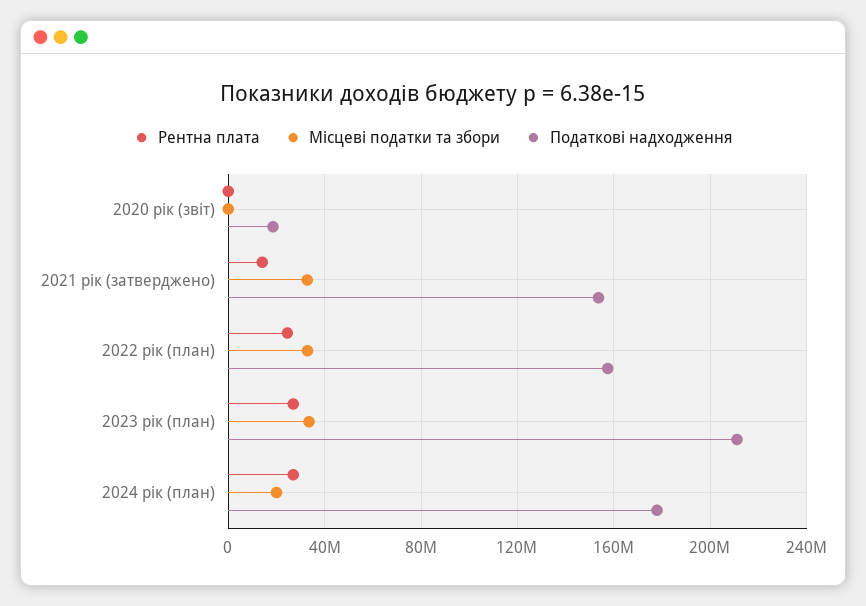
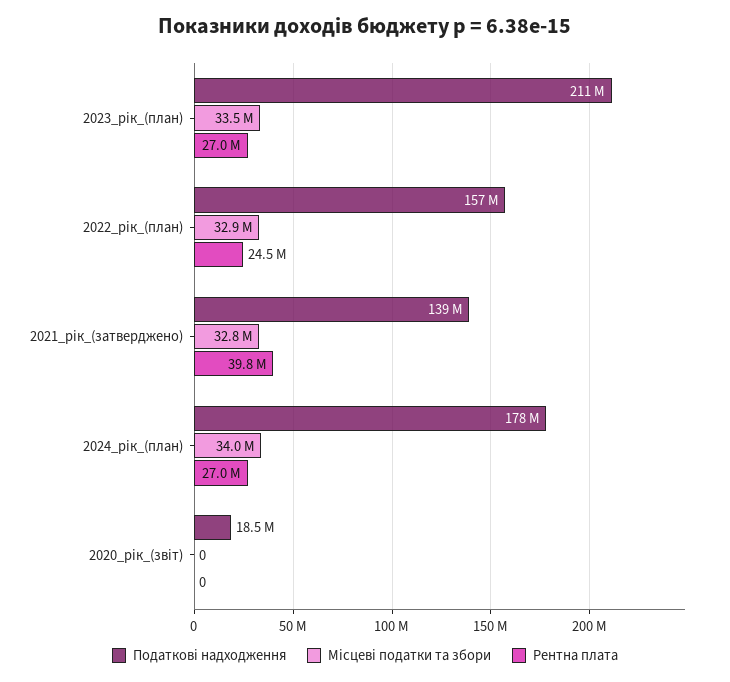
  {
    "Рентна плата": {
      "2020 рік (звіт)": 0,
-     "2021 рік (затверджено)": 15000000,
+     "2021 рік (затверджено)": 39800000,
      "2022 рік (план)": 24500000,
      "2023 рік (план)": 27000000,
      "2024 рік (план)": 27000000
    },
    "Місцеві податки та збори": {
      "2020 рік (звіт)": 0,
      "2021 рік (затверджено)": 32800000,
      "2022 рік (план)": 32900000,
      "2023 рік (план)": 33500000,
-     "2024 рік (план)": 20000000
+     "2024 рік (план)": 34000000
    },
    "Податкові надходження": {
      "2020 рік (звіт)": 18500000,
-     "2021 рік (затверджено)": 155000000,
+     "2021 рік (затверджено)": 139000000,
      "2022 рік (план)": 157000000,
      "2023 рік (план)": 211000000,
      "2024 рік (план)": 178000000
    }
  }

